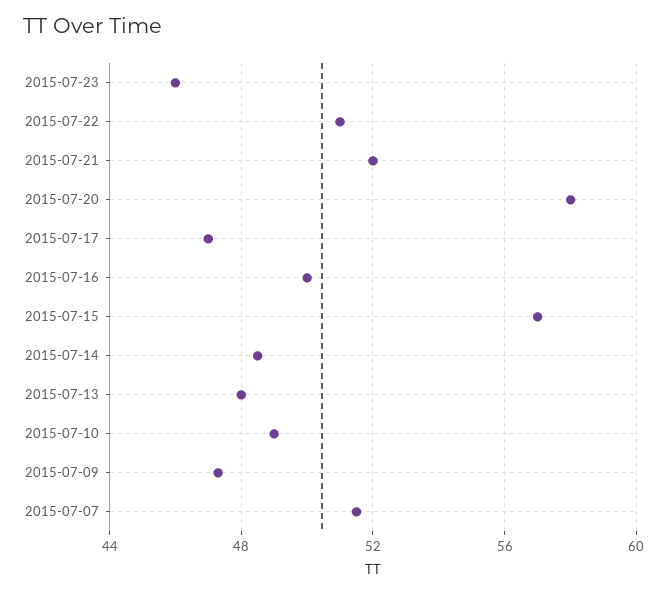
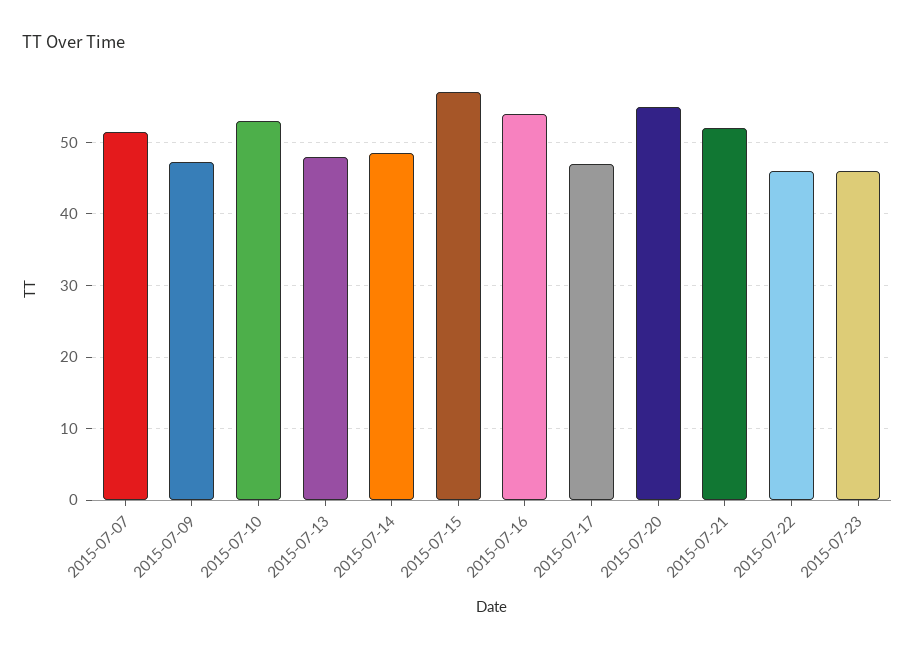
  {
    "2015-07-23": 46,
-   "2015-07-22": 51,
+   "2015-07-22": 46,
    "2015-07-21": 52,
-   "2015-07-20": 58,
+   "2015-07-20": 55,
    "2015-07-17": 47,
-   "2015-07-16": 50,
+   "2015-07-16": 54,
    "2015-07-15": 57,
    "2015-07-14": 48.5,
    "2015-07-13": 48,
-   "2015-07-10": 49,
+   "2015-07-10": 53,
    "2015-07-09": 47.5,
    "2015-07-07": 51.5
  }

